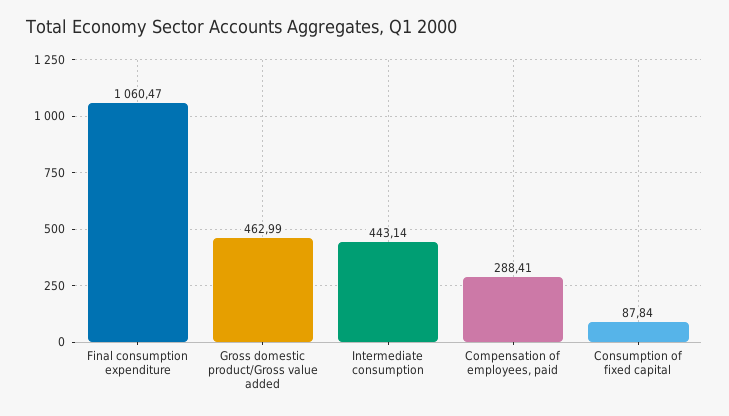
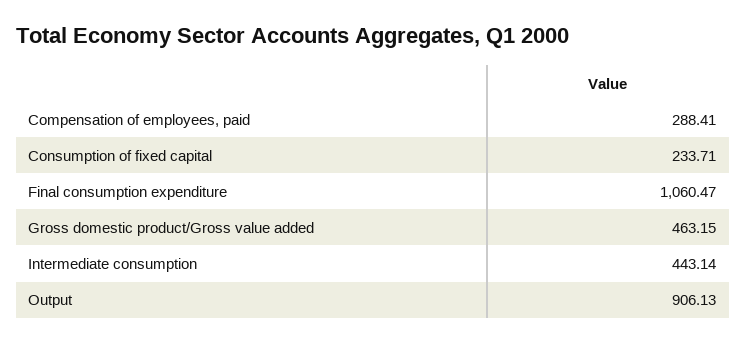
  {
    "Final consumption expenditure": 1060.47,
-   "Gross domestic product/Gross value added": 462.99,
+   "Gross domestic product/Gross value added": 463.15,
    "Intermediate consumption": 443.14,
    "Compensation of employees, paid": 288.41,
-   "Consumption of fixed capital": 87.84
+   "Consumption of fixed capital": 233.71,
+   "Output": 906.13
  }

